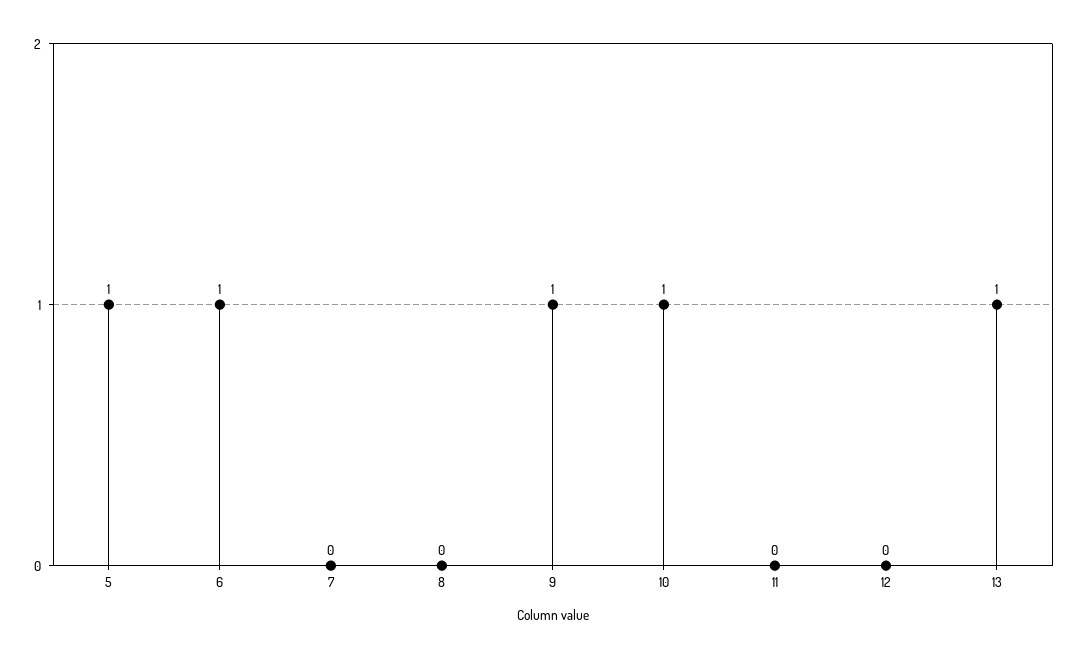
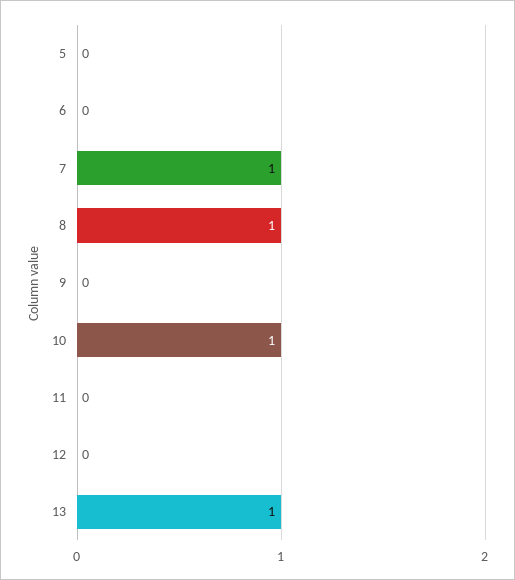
  {
-   "5": 1,
+   "5": 0,
-   "6": 1,
+   "6": 0,
-   "7": 0,
+   "7": 1,
-   "8": 0,
+   "8": 1,
-   "9": 1,
+   "9": 0,
    "10": 1,
    "11": 0,
    "12": 0,
    "13": 1
  }

